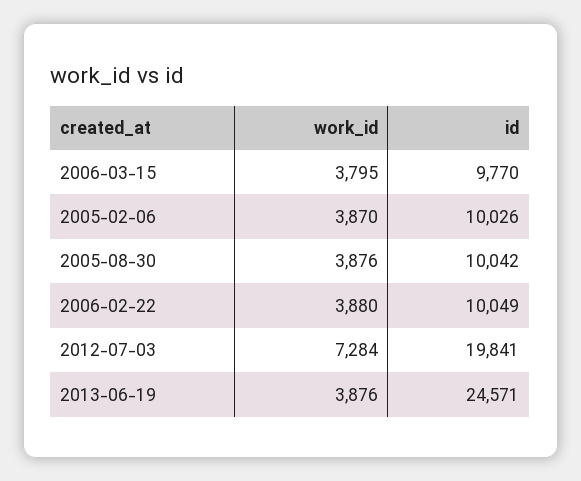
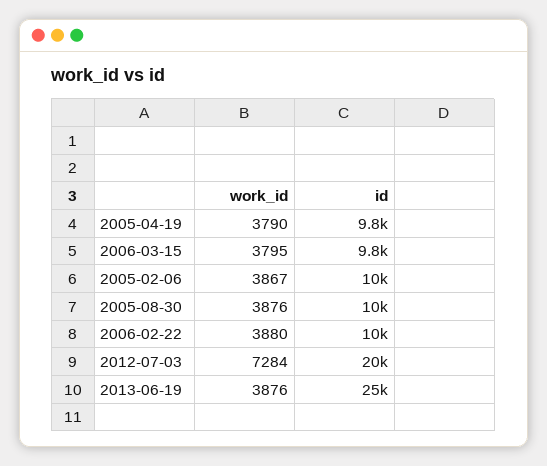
  {
    "work_id": {
      "2006-03-15": 3795,
-     "2005-02-06": 3870,
+     "2005-02-06": 3867,
      "2005-08-30": 3876,
      "2006-02-22": 3880,
      "2012-07-03": 7284,
-     "2013-06-19": 3876
+     "2013-06-19": 3876,
+     "2005-04-19": 3790
    },
    "id": {
      "2006-03-15": 9770,
      "2005-02-06": 10026,
      "2005-08-30": 10042,
      "2006-02-22": 10049,
      "2012-07-03": 19841,
-     "2013-06-19": 24571
+     "2013-06-19": 24571,
+     "2005-04-19": 9800
    }
  }

